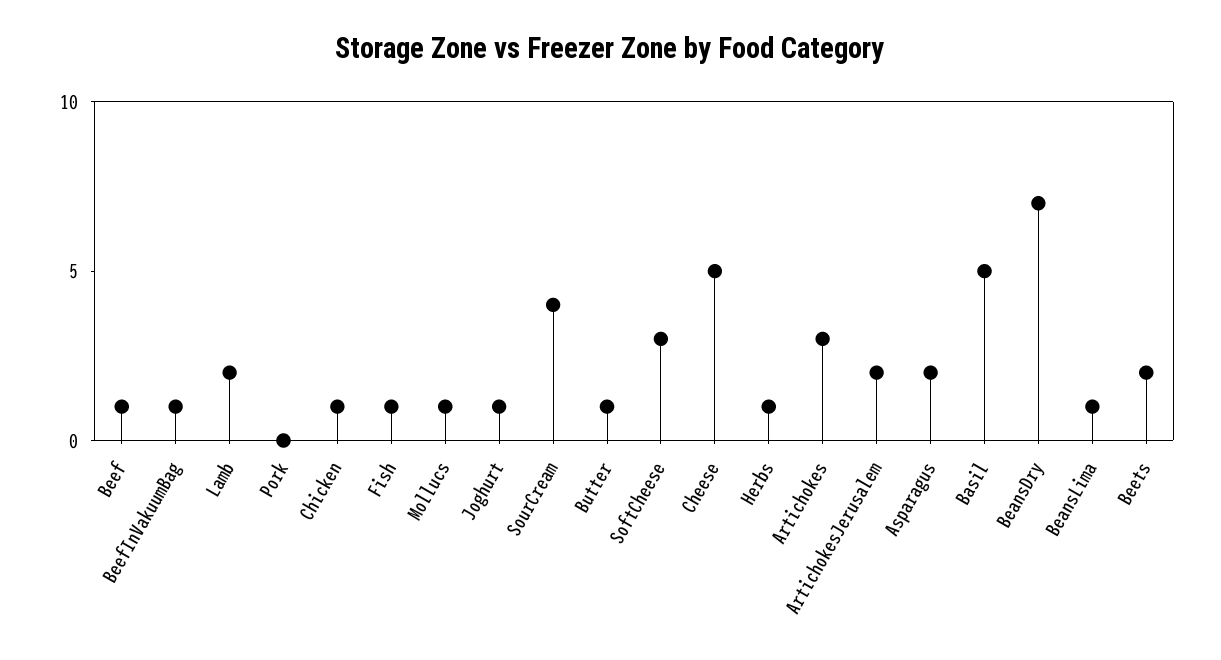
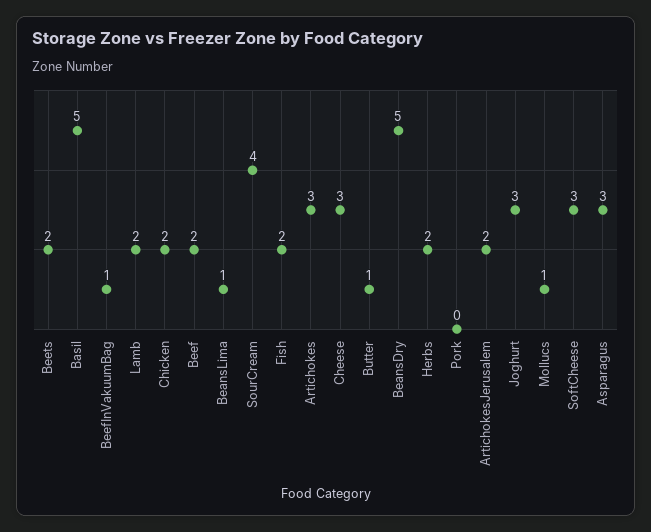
  {
-   "Beef": 1,
+   "Beef": 2,
    "BeefInVakuumBag": 1,
    "Lamb": 2,
    "Pork": 0,
-   "Chicken": 1,
+   "Chicken": 2,
-   "Fish": 1,
+   "Fish": 2,
    "Mollucs": 1,
-   "Joghurt": 1,
+   "Joghurt": 3,
    "SourCream": 4,
    "Butter": 1,
    "SoftCheese": 3,
-   "Cheese": 5,
+   "Cheese": 3,
-   "Herbs": 1,
+   "Herbs": 2,
    "Artichokes": 3,
    "ArtichokesJerusalem": 2,
-   "Asparagus": 2,
+   "Asparagus": 3,
    "Basil": 5,
-   "BeansDry": 7,
+   "BeansDry": 5,
    "BeansLima": 1,
    "Beets": 2
  }

